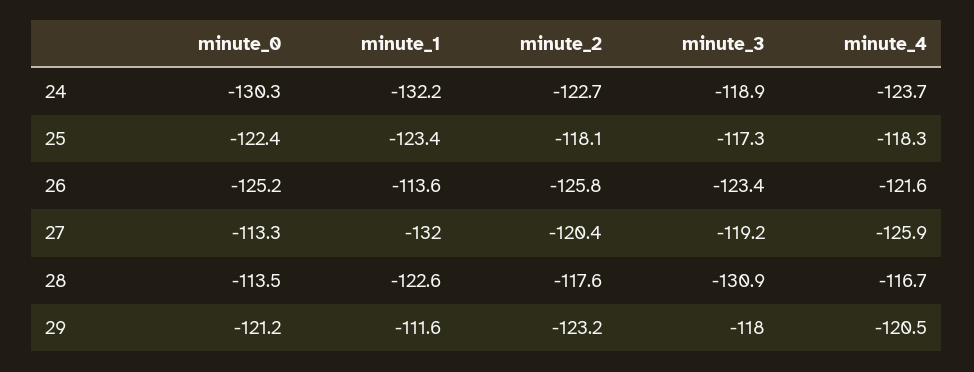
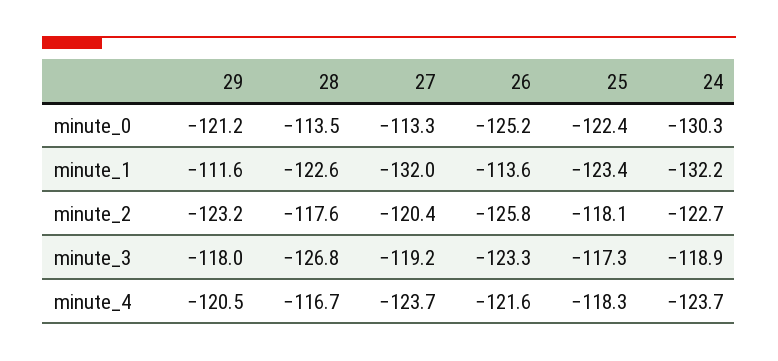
  {
    "minute_0": {
      "24": -130.3,
      "25": -122.4,
      "26": -125.2,
      "27": -113.3,
      "28": -113.5,
      "29": -121.2
    },
    "minute_1": {
      "24": -132.2,
      "25": -123.4,
      "26": -113.6,
      "27": -132,
      "28": -122.6,
      "29": -111.6
    },
    "minute_2": {
      "24": -122.7,
      "25": -118.1,
      "26": -125.8,
      "27": -120.4,
      "28": -117.6,
      "29": -123.2
    },
    "minute_3": {
      "24": -118.9,
      "25": -117.3,
-     "26": -123.4,
+     "26": -123.3,
      "27": -119.2,
-     "28": -130.9,
+     "28": -126.8,
      "29": -118
    },
    "minute_4": {
      "24": -123.7,
      "25": -118.3,
      "26": -121.6,
-     "27": -125.9,
+     "27": -123.7,
      "28": -116.7,
      "29": -120.5
    }
  }

